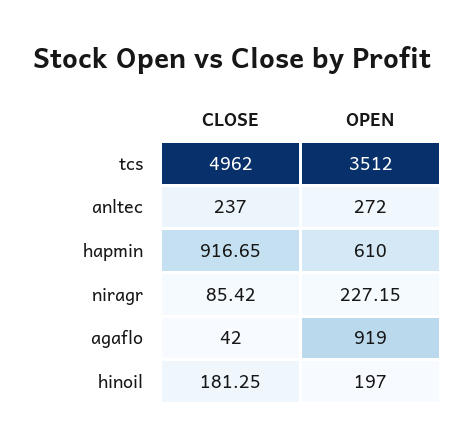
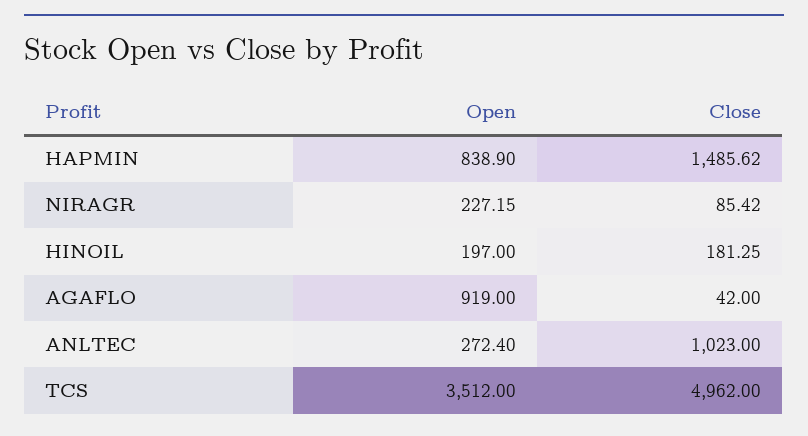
  {
    "CLOSE": {
      "tcs": 4962,
-     "anltec": 237,
+     "anltec": 1023,
-     "hapmin": 916.65,
+     "hapmin": 1485.62,
      "niragr": 85.42,
      "agaflo": 42,
      "hinoil": 181.25
    },
    "OPEN": {
      "tcs": 3512,
-     "anltec": 272,
+     "anltec": 272.4,
-     "hapmin": 610,
+     "hapmin": 838.9,
      "niragr": 227.15,
      "agaflo": 919,
      "hinoil": 197
    }
  }

